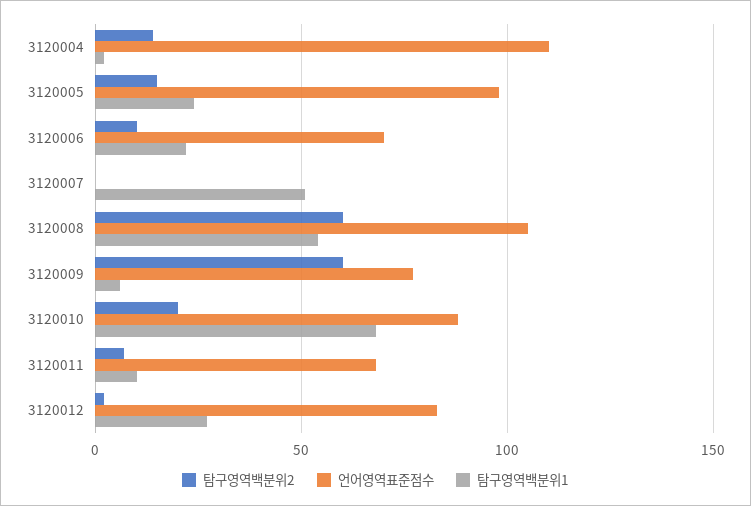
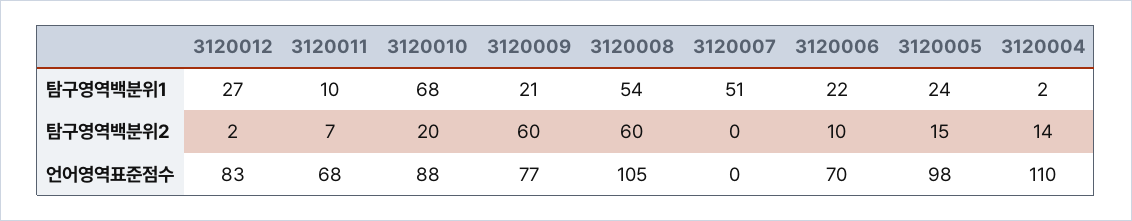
  {
    "탐구영역백분위2": {
      "3120004": 14,
      "3120005": 15,
      "3120006": 10,
      "3120007": 0,
      "3120008": 60,
      "3120009": 60,
      "3120010": 20,
      "3120011": 7,
      "3120012": 2
    },
    "언어영역표준점수": {
      "3120004": 110,
      "3120005": 98,
      "3120006": 70,
      "3120007": 0,
      "3120008": 105,
      "3120009": 77,
      "3120010": 88,
      "3120011": 68,
      "3120012": 83
    },
    "탐구영역백분위1": {
      "3120004": 2,
      "3120005": 24,
      "3120006": 22,
      "3120007": 51,
      "3120008": 54,
-     "3120009": 5,
+     "3120009": 21,
      "3120010": 68,
      "3120011": 10,
      "3120012": 27
    }
  }

